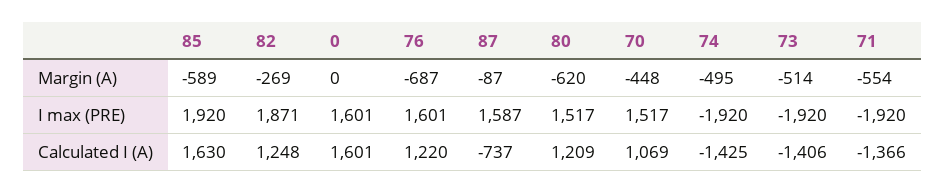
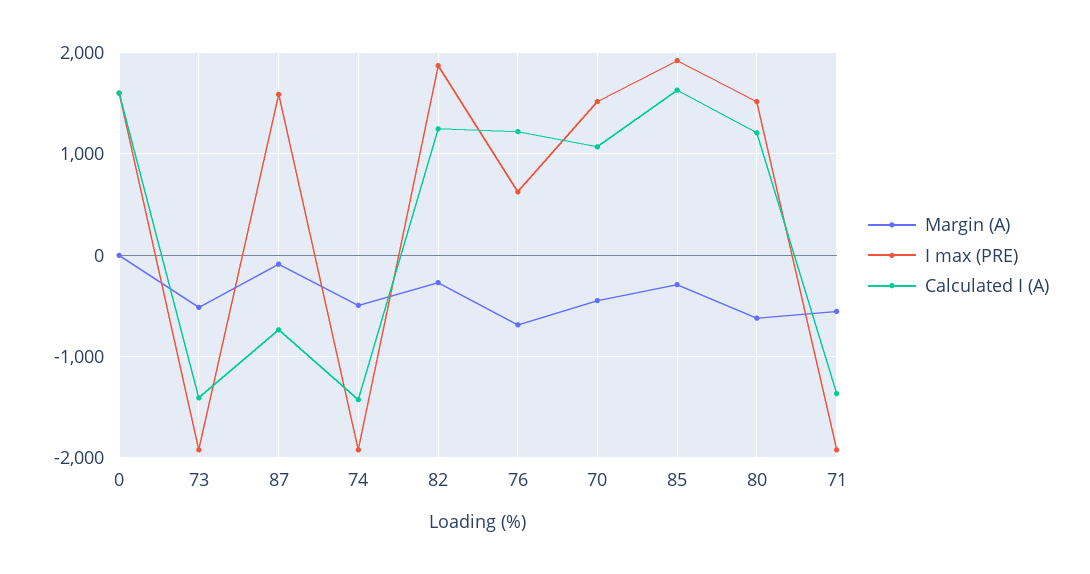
  {
    "Margin (A)": {
-     "85": -589,
+     "85": -300,
      "82": -269,
      "0": 0,
      "76": -687,
      "87": -87,
      "80": -620,
      "70": -448,
      "74": -495,
      "73": -514,
      "71": -554
    },
    "I max (PRE)": {
      "85": 1920,
      "82": 1871,
      "0": 1601,
-     "76": 1601,
+     "76": 600,
      "87": 1587,
      "80": 1517,
      "70": 1517,
      "74": -1920,
      "73": -1920,
      "71": -1920
    },
    "Calculated I (A)": {
      "85": 1630,
      "82": 1248,
      "0": 1601,
      "76": 1220,
      "87": -737,
      "80": 1209,
      "70": 1069,
      "74": -1425,
      "73": -1406,
      "71": -1366
    }
  }

